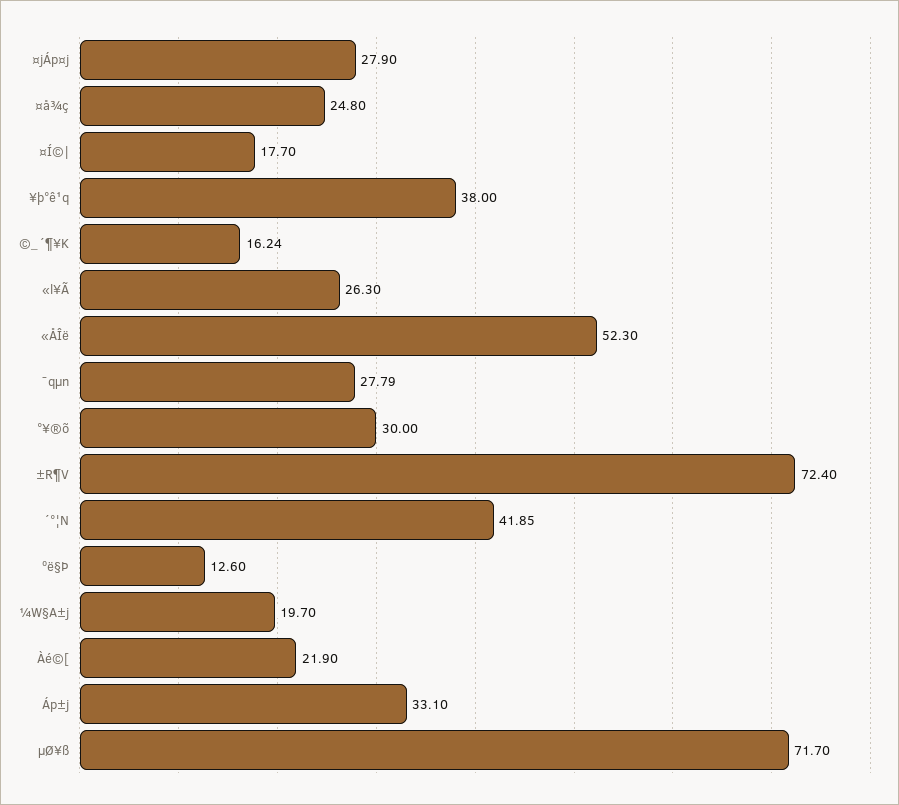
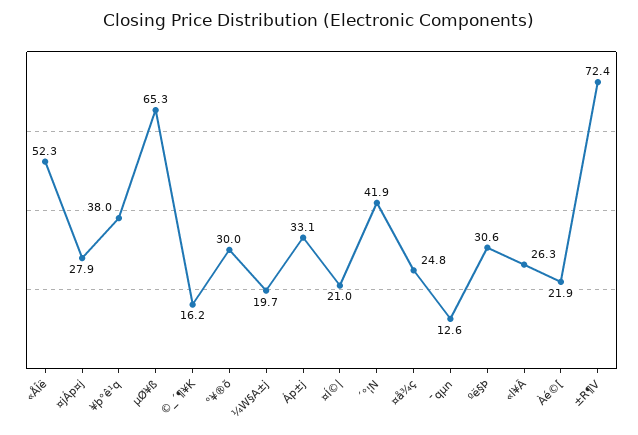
  {
    "¤jÁp¤j": 27.9,
    "¤å¾ç": 24.8,
-   "¤Í©|": 17.7,
+   "¤Í©|": 21,
    "¥þ°ê¹q": 38,
    "©_´¶¥K": 16.24,
    "«l¥Ã": 26.3,
    "«ÅÎë": 52.3,
-   "¯qµn": 27.79,
+   "¯qµn": 12.6,
    "°¥®õ": 30,
    "±R¶V": 72.4,
    "´°¦N": 41.85,
-   "ºë§Þ": 12.6,
+   "ºë§Þ": 30.6,
    "¼W§A±j": 19.7,
    "Àé©[": 21.9,
    "Áp±j": 33.1,
-   "µØ¥ß": 71.7
+   "µØ¥ß": 65.3
  }

